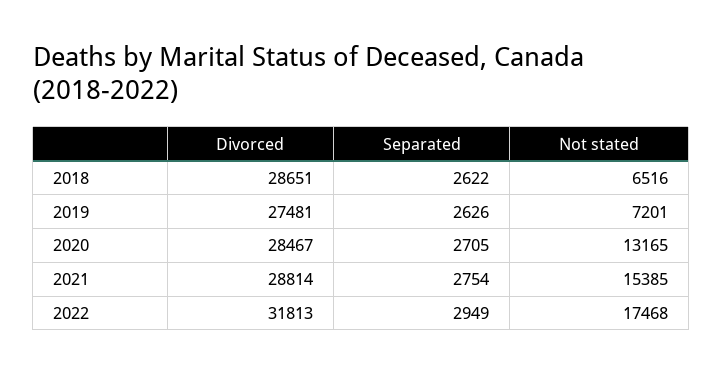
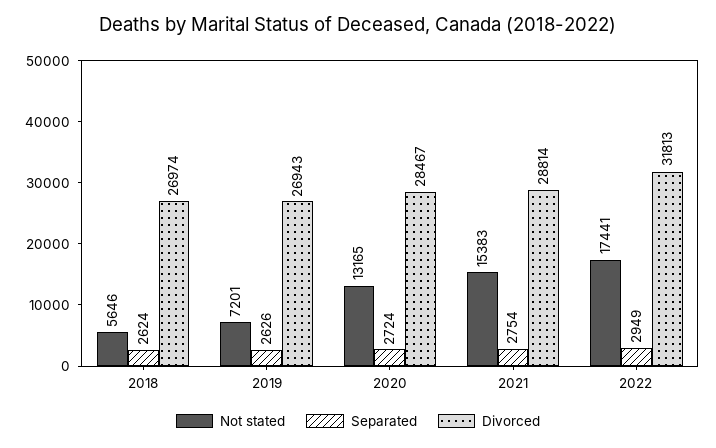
  {
    "Divorced": {
-     "2018": 28651,
+     "2018": 26974,
-     "2019": 27481,
+     "2019": 26943,
      "2020": 28467,
      "2021": 28814,
      "2022": 31813
    },
    "Separated": {
-     "2018": 2622,
+     "2018": 2624,
      "2019": 2626,
-     "2020": 2705,
+     "2020": 2724,
      "2021": 2754,
      "2022": 2949
    },
    "Not stated": {
-     "2018": 6516,
+     "2018": 5646,
      "2019": 7201,
      "2020": 13165,
-     "2021": 15385,
+     "2021": 15383,
-     "2022": 17468
+     "2022": 17441
    }
  }

